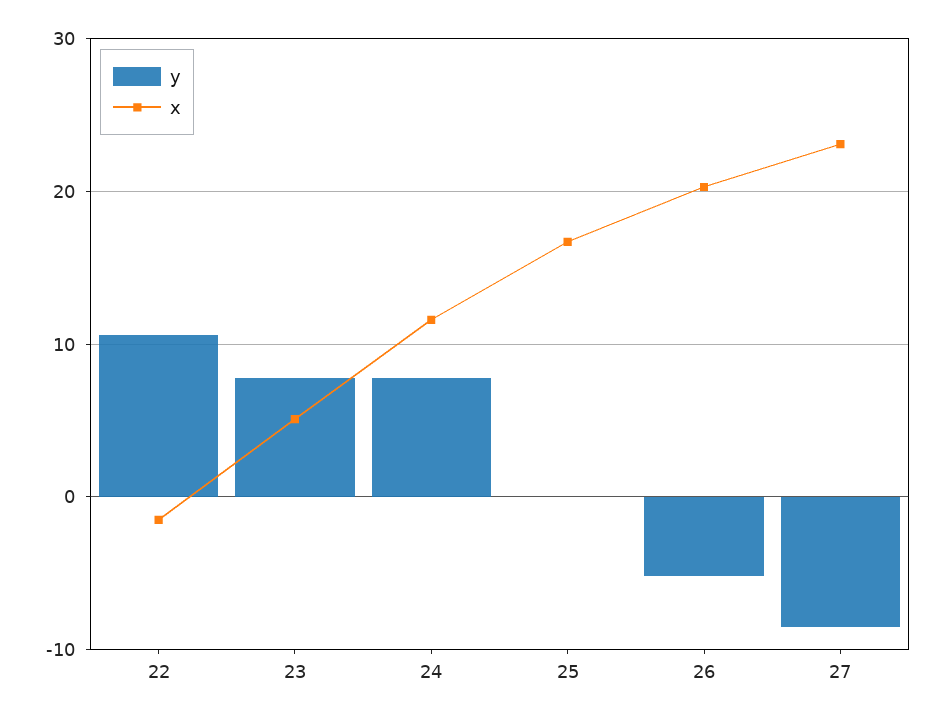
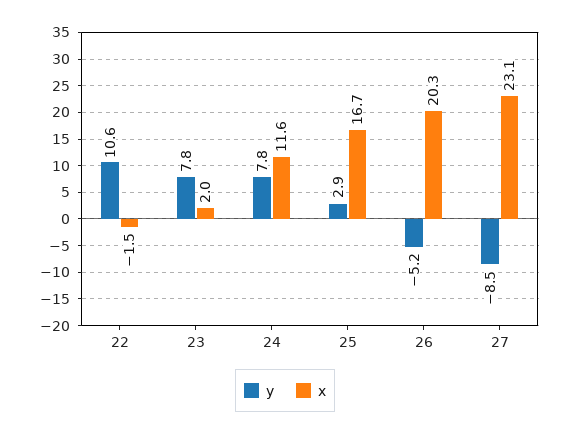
  {
    "y": {
      "22": 10.6,
      "23": 7.8,
      "24": 7.8,
-     "25": 0,
+     "25": 2.9,
      "26": -5.2,
      "27": -8.5
    },
    "x": {
      "22": -1.5,
-     "23": 5,
+     "23": 2,
      "24": 11.6,
      "25": 16.7,
      "26": 20.3,
      "27": 23.1
    }
  }

